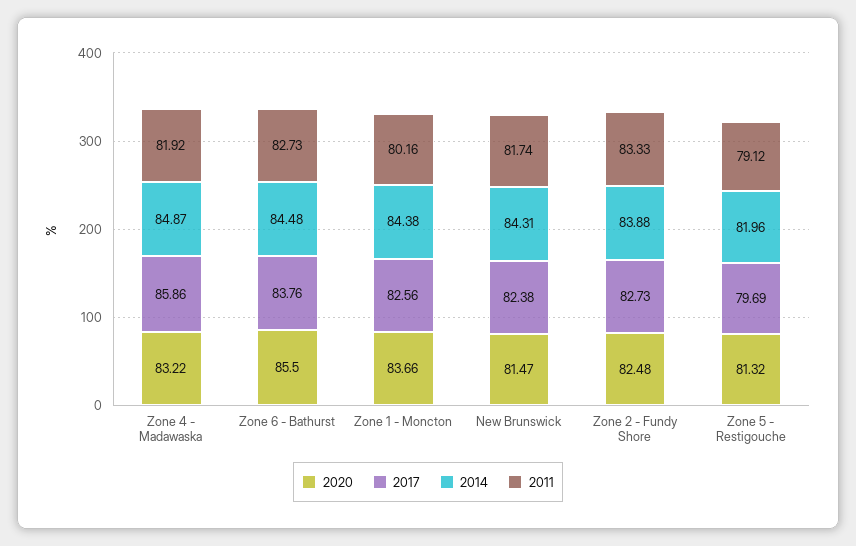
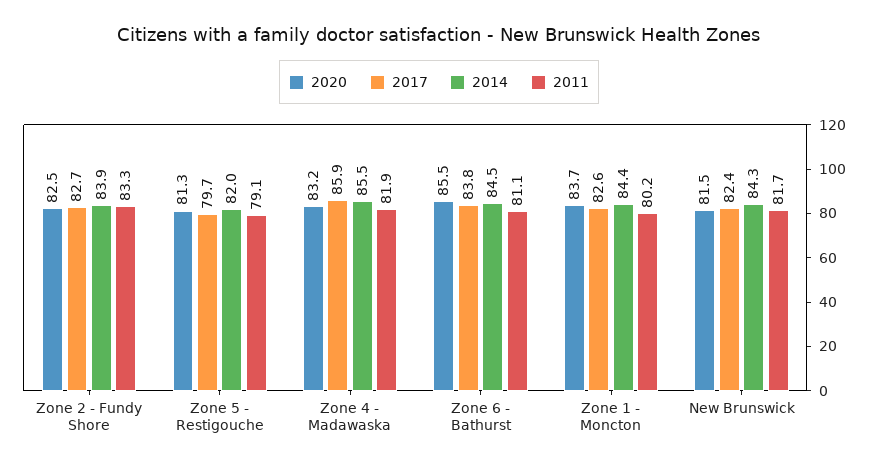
  {
    "2020": {
      "Zone 4 - Madawaska": 83.22,
      "Zone 6 - Bathurst": 85.5,
      "Zone 1 - Moncton": 83.66,
      "New Brunswick": 81.47,
      "Zone 2 - Fundy Shore": 82.48,
      "Zone 5 - Restigouche": 81.32
    },
    "2017": {
      "Zone 4 - Madawaska": 85.86,
      "Zone 6 - Bathurst": 83.76,
      "Zone 1 - Moncton": 82.56,
      "New Brunswick": 82.38,
      "Zone 2 - Fundy Shore": 82.73,
      "Zone 5 - Restigouche": 79.69
    },
    "2014": {
-     "Zone 4 - Madawaska": 84.87,
+     "Zone 4 - Madawaska": 85.5,
      "Zone 6 - Bathurst": 84.48,
      "Zone 1 - Moncton": 84.38,
      "New Brunswick": 84.31,
      "Zone 2 - Fundy Shore": 83.88,
      "Zone 5 - Restigouche": 81.96
    },
    "2011": {
      "Zone 4 - Madawaska": 81.92,
-     "Zone 6 - Bathurst": 82.73,
+     "Zone 6 - Bathurst": 81.1,
      "Zone 1 - Moncton": 80.16,
      "New Brunswick": 81.74,
      "Zone 2 - Fundy Shore": 83.33,
      "Zone 5 - Restigouche": 79.12
    }
  }

